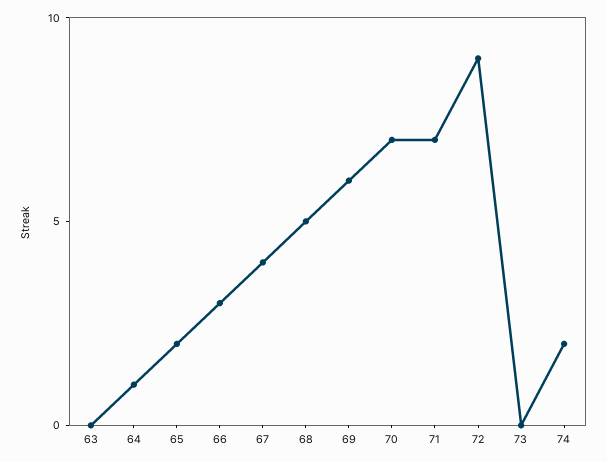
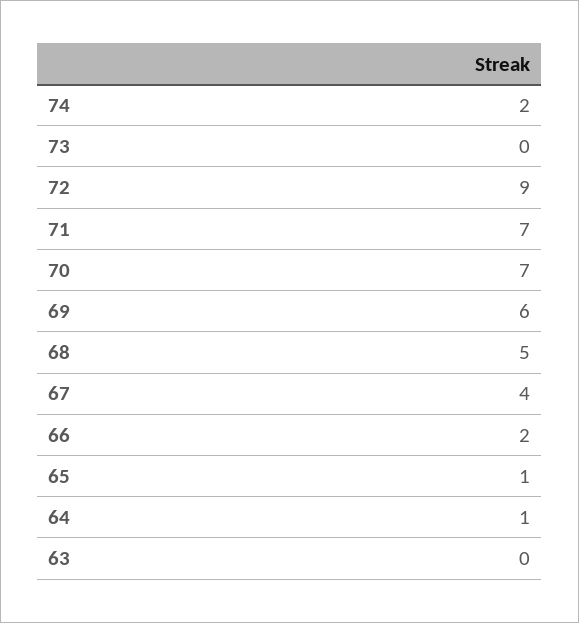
  {
    "63": 0,
    "64": 1,
-   "65": 2,
+   "65": 1,
-   "66": 3,
+   "66": 2,
    "67": 4,
    "68": 5,
    "69": 6,
    "70": 7,
    "71": 7,
    "72": 9,
    "73": 0,
    "74": 2
  }

